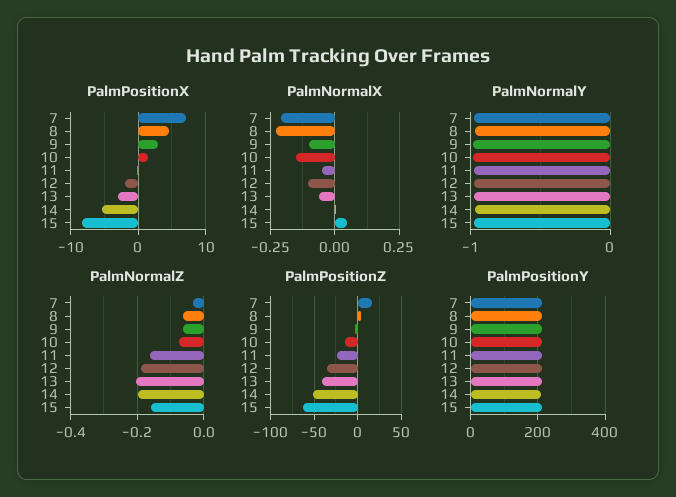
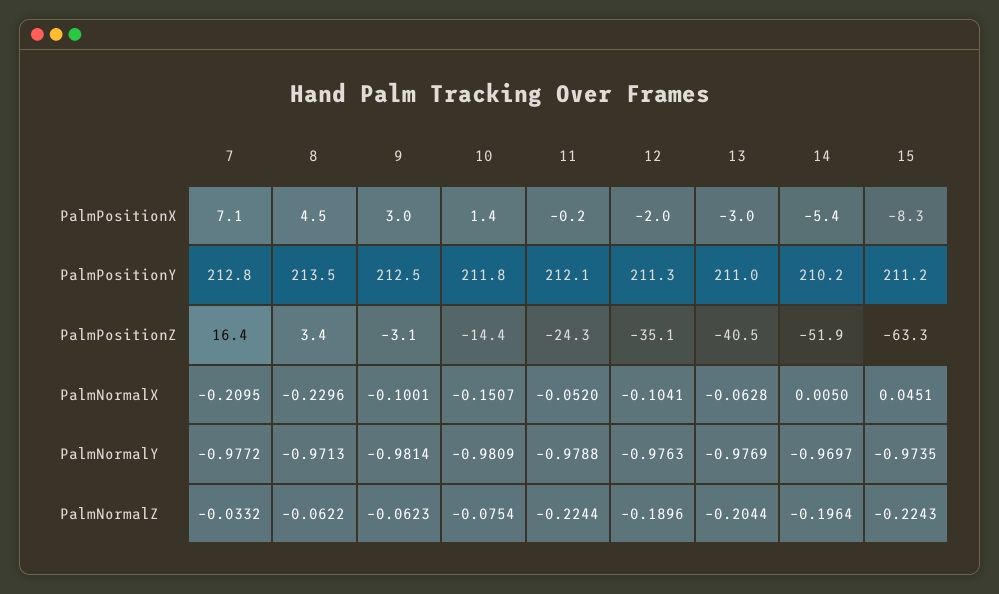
  {
    "PalmPositionX": {
      "7": 7.1,
      "8": 4.5,
      "9": 3,
      "10": 1.4,
      "11": -0.2,
      "12": -2,
      "13": -3,
      "14": -5.4,
      "15": -8.3
    },
    "PalmNormalX": {
      "7": -0.2095,
      "8": -0.2296,
      "9": -0.1001,
      "10": -0.1507,
      "11": -0.052,
      "12": -0.1041,
      "13": -0.0628,
      "14": 0.005,
      "15": 0.0451
    },
    "PalmNormalY": {
      "7": -0.9772,
      "8": -0.9713,
      "9": -0.9814,
      "10": -0.9809,
      "11": -0.9788,
      "12": -0.9763,
      "13": -0.9769,
      "14": -0.9697,
      "15": -0.9735
    },
    "PalmNormalZ": {
      "7": -0.0332,
      "8": -0.0622,
      "9": -0.0623,
      "10": -0.0754,
-     "11": -0.16,
+     "11": -0.2244,
      "12": -0.1896,
      "13": -0.2044,
      "14": -0.1964,
-     "15": -0.16
+     "15": -0.2243
    },
    "PalmPositionZ": {
      "7": 16.4,
      "8": 3.4,
      "9": -3.1,
      "10": -14.4,
      "11": -24.3,
      "12": -35.1,
      "13": -40.5,
      "14": -51.9,
      "15": -63.3
    },
    "PalmPositionY": {
      "7": 212.8,
      "8": 213.5,
      "9": 212.5,
      "10": 211.8,
      "11": 212.1,
      "12": 211.3,
      "13": 211,
      "14": 210.2,
      "15": 211.2
    }
  }

